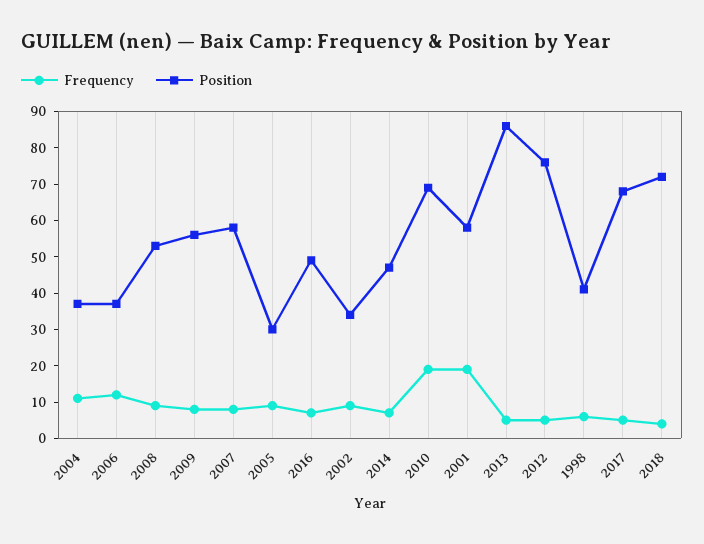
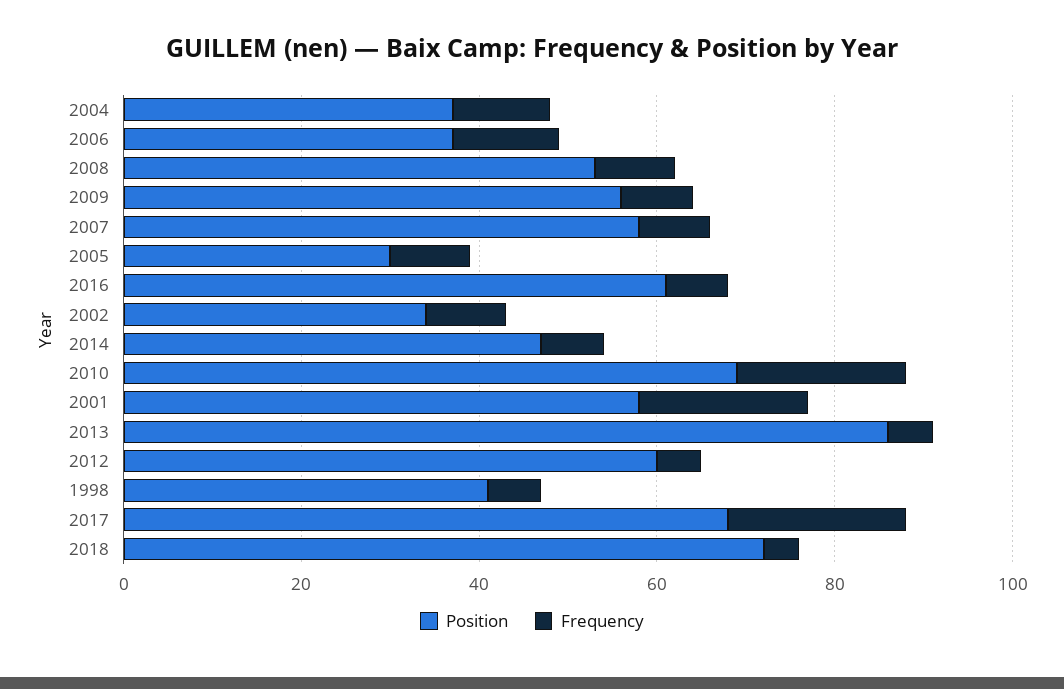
  {
    "Frequency": {
      "2004": 10,
      "2006": 10,
      "2008": 10,
      "2009": 10,
      "2007": 10,
      "2005": 10,
      "2016": 5,
      "2002": 10,
      "2014": 5,
      "2010": 20,
      "2001": 20,
      "2013": 5,
      "2012": 5,
      "1998": 5,
-     "2017": 5,
+     "2017": 20,
      "2018": 5
    },
    "Position": {
      "2004": 35,
      "2006": 35,
      "2008": 55,
      "2009": 55,
      "2007": 60,
      "2005": 30,
-     "2016": 50,
+     "2016": 60,
      "2002": 35,
      "2014": 45,
      "2010": 70,
      "2001": 60,
      "2013": 85,
-     "2012": 75,
+     "2012": 60,
      "1998": 40,
      "2017": 70,
      "2018": 70
    }
  }

